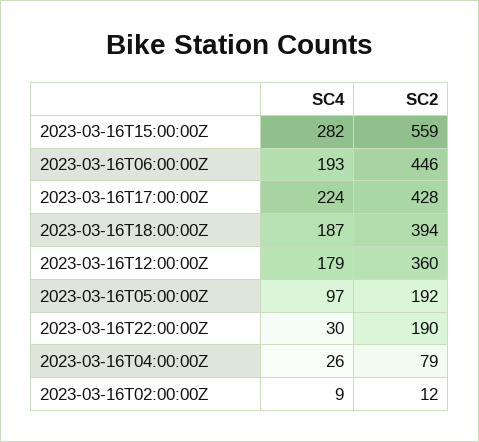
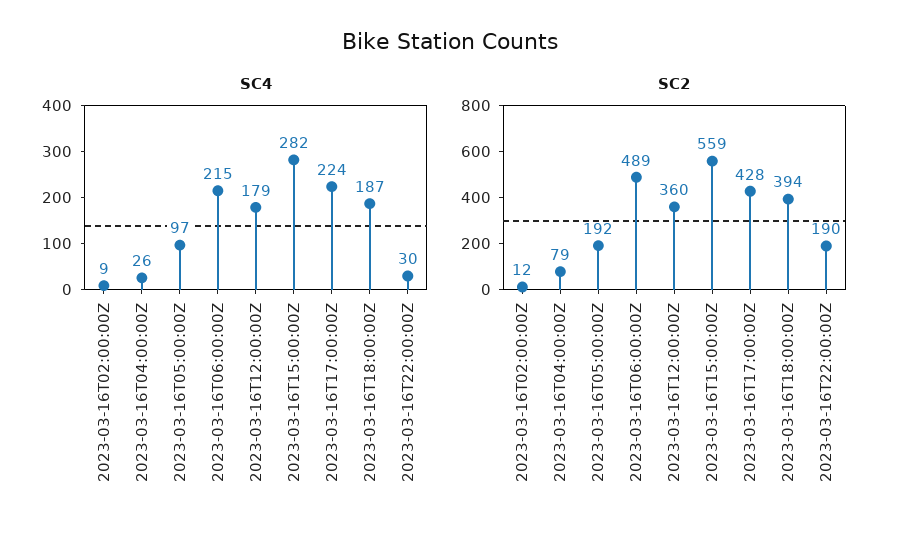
  {
    "SC4": {
      "2023-03-16T15:00:00Z": 282,
-     "2023-03-16T06:00:00Z": 193,
+     "2023-03-16T06:00:00Z": 215,
      "2023-03-16T17:00:00Z": 224,
      "2023-03-16T18:00:00Z": 187,
      "2023-03-16T12:00:00Z": 179,
      "2023-03-16T05:00:00Z": 97,
      "2023-03-16T22:00:00Z": 30,
      "2023-03-16T04:00:00Z": 26,
      "2023-03-16T02:00:00Z": 9
    },
    "SC2": {
      "2023-03-16T15:00:00Z": 559,
-     "2023-03-16T06:00:00Z": 446,
+     "2023-03-16T06:00:00Z": 489,
      "2023-03-16T17:00:00Z": 428,
      "2023-03-16T18:00:00Z": 394,
      "2023-03-16T12:00:00Z": 360,
      "2023-03-16T05:00:00Z": 192,
      "2023-03-16T22:00:00Z": 190,
      "2023-03-16T04:00:00Z": 79,
      "2023-03-16T02:00:00Z": 12
    }
  }

